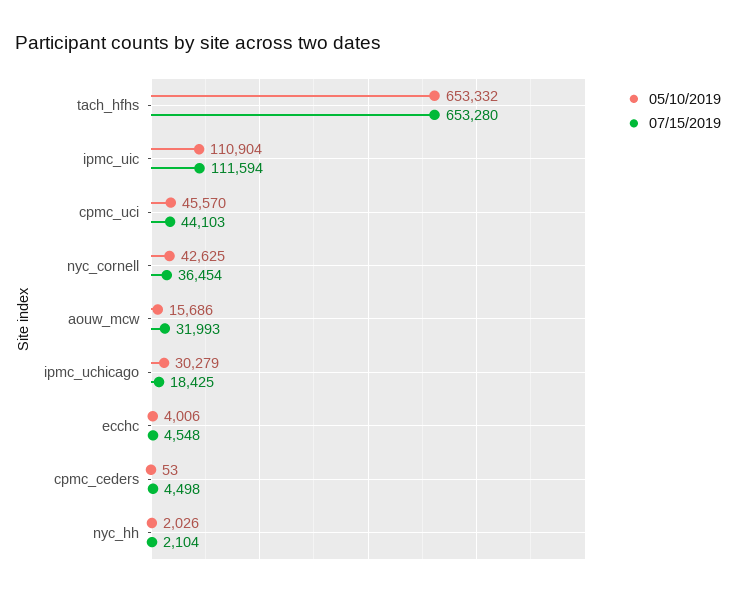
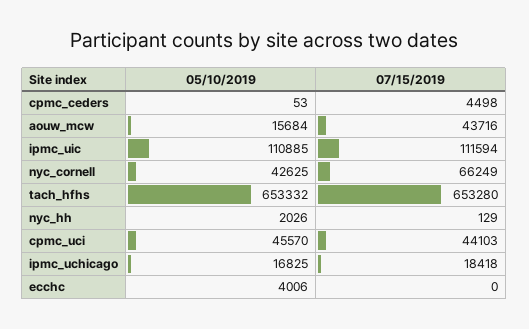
  {
    "05/10/2019": {
      "tach_hfhs": 653332,
-     "ipmc_uic": 110904,
+     "ipmc_uic": 110885,
      "cpmc_uci": 45570,
      "nyc_cornell": 42625,
-     "aouw_mcw": 15686,
+     "aouw_mcw": 15684,
-     "ipmc_uchicago": 30279,
+     "ipmc_uchicago": 16825,
      "ecchc": 4006,
      "cpmc_ceders": 53,
      "nyc_hh": 2026
    },
    "07/15/2019": {
      "tach_hfhs": 653280,
      "ipmc_uic": 111594,
      "cpmc_uci": 44103,
-     "nyc_cornell": 36454,
+     "nyc_cornell": 66249,
-     "aouw_mcw": 31993,
+     "aouw_mcw": 43716,
-     "ipmc_uchicago": 18425,
+     "ipmc_uchicago": 18418,
-     "ecchc": 4548,
+     "ecchc": 0,
      "cpmc_ceders": 4498,
-     "nyc_hh": 2104
+     "nyc_hh": 129
    }
  }

